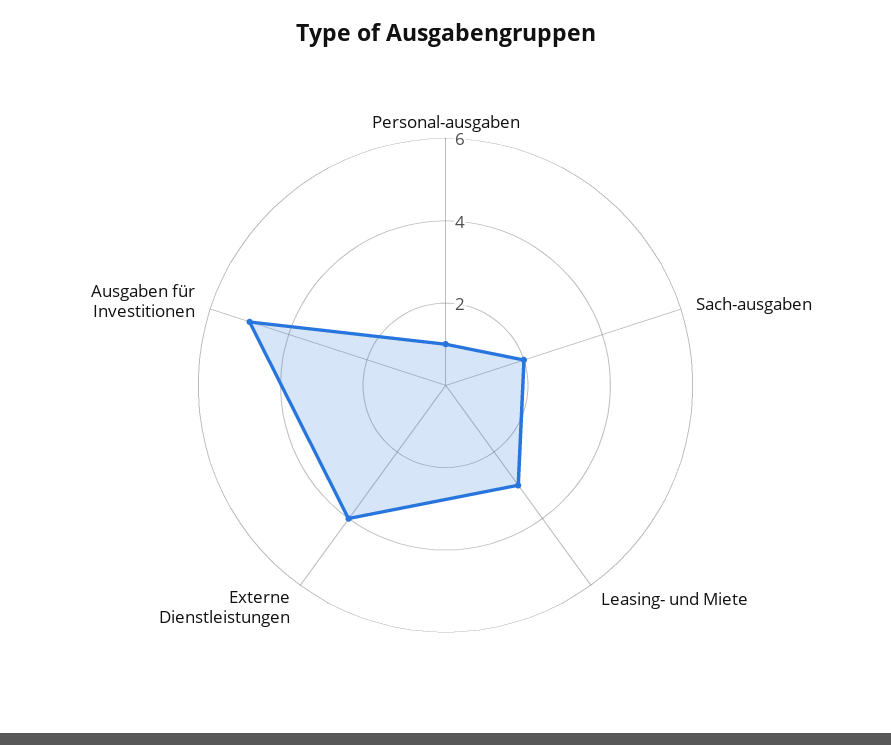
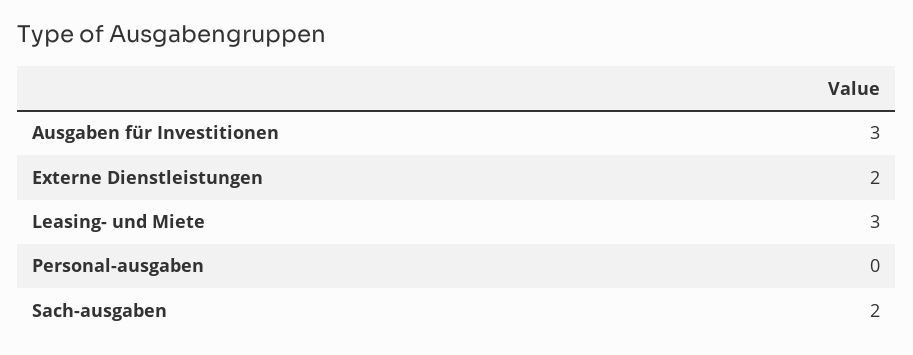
  {
-   "Personal-ausgaben": 1,
+   "Personal-ausgaben": 0,
    "Sach-ausgaben": 2,
    "Leasing- und Miete": 3,
-   "Externe Dienstleistungen": 4,
+   "Externe Dienstleistungen": 2,
-   "Ausgaben für Investitionen": 5
+   "Ausgaben für Investitionen": 3
  }

